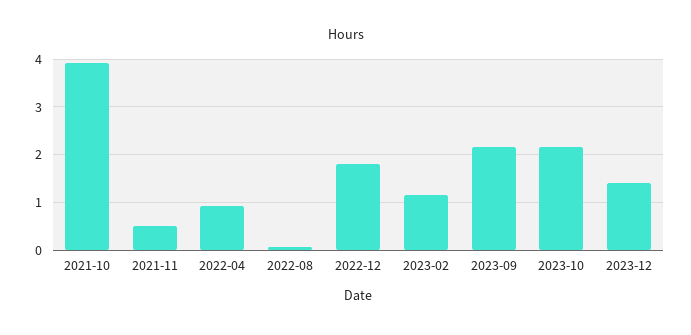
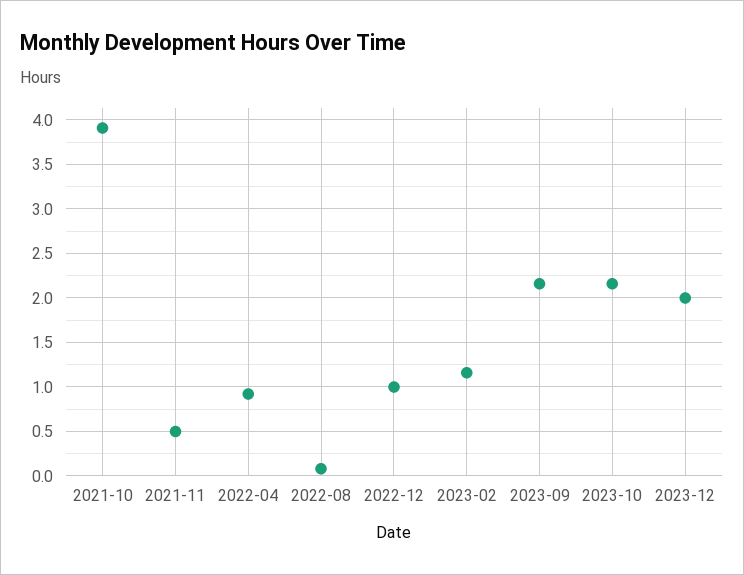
  {
    "2021-10": 3.9,
    "2021-11": 0.5,
    "2022-04": 0.9,
    "2022-08": 0.1,
-   "2022-12": 1.8,
+   "2022-12": 1,
    "2023-02": 1.2,
    "2023-09": 2.2,
    "2023-10": 2.2,
-   "2023-12": 1.4
+   "2023-12": 2
  }

